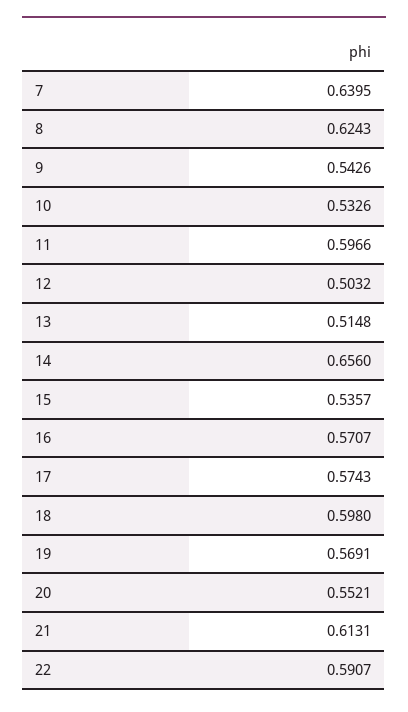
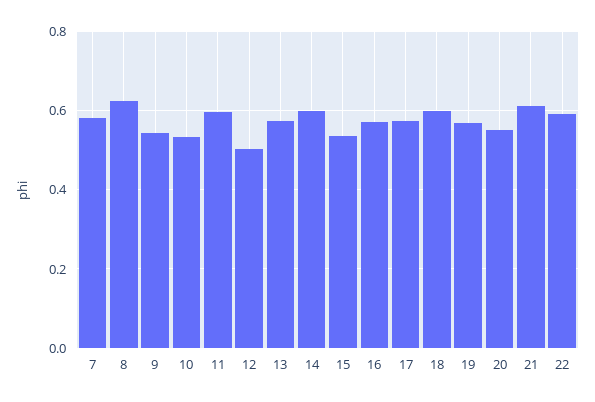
  {
-   "7": 0.6395,
+   "7": 0.58,
    "8": 0.6243,
    "9": 0.5426,
    "10": 0.5326,
    "11": 0.5966,
    "12": 0.5032,
-   "13": 0.5148,
+   "13": 0.58,
-   "14": 0.656,
+   "14": 0.6,
    "15": 0.5357,
    "16": 0.5707,
    "17": 0.5743,
    "18": 0.598,
    "19": 0.5691,
    "20": 0.5521,
    "21": 0.6131,
    "22": 0.5907
  }

